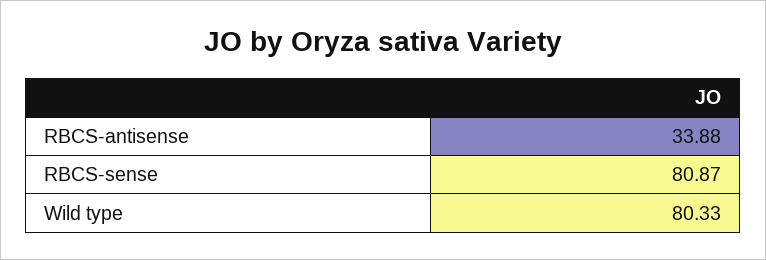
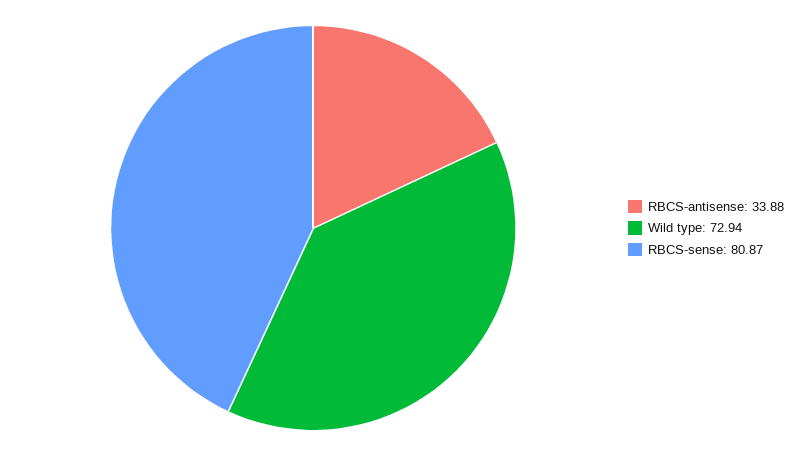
  {
    "RBCS-antisense": 33.88,
    "RBCS-sense": 80.87,
-   "Wild type": 80.33
+   "Wild type": 72.94
  }

